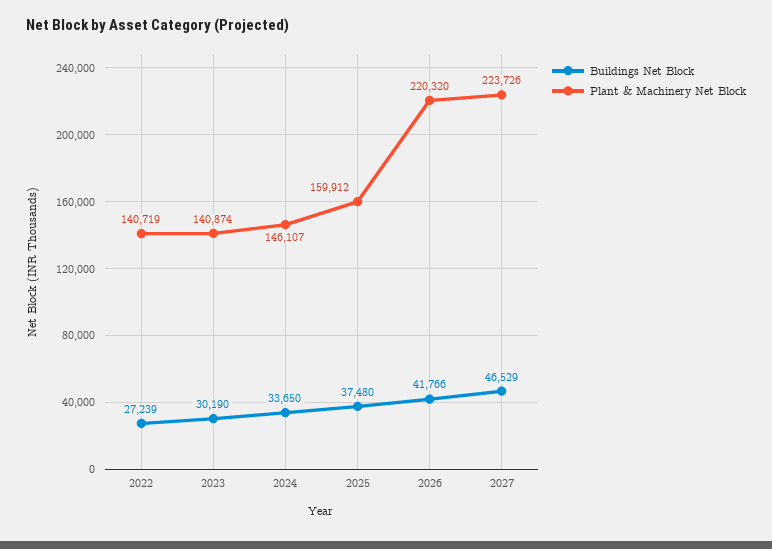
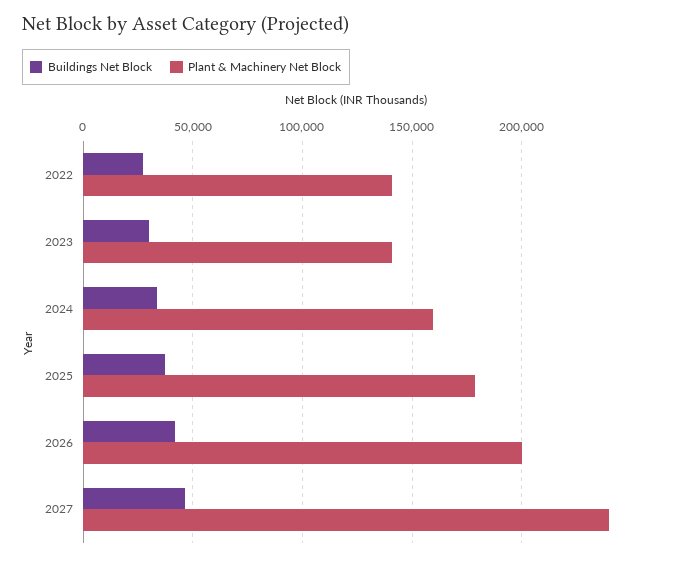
  {
    "Buildings Net Block": {
      "2022": 27239,
      "2023": 30190,
      "2024": 33650,
      "2025": 37480,
      "2026": 41766,
      "2027": 46529
    },
    "Plant & Machinery Net Block": {
      "2022": 140719,
      "2023": 140874,
-     "2024": 146107,
+     "2024": 160000,
-     "2025": 159912,
+     "2025": 180000,
-     "2026": 220320,
+     "2026": 200000,
-     "2027": 223726
+     "2027": 240000
    }
  }

